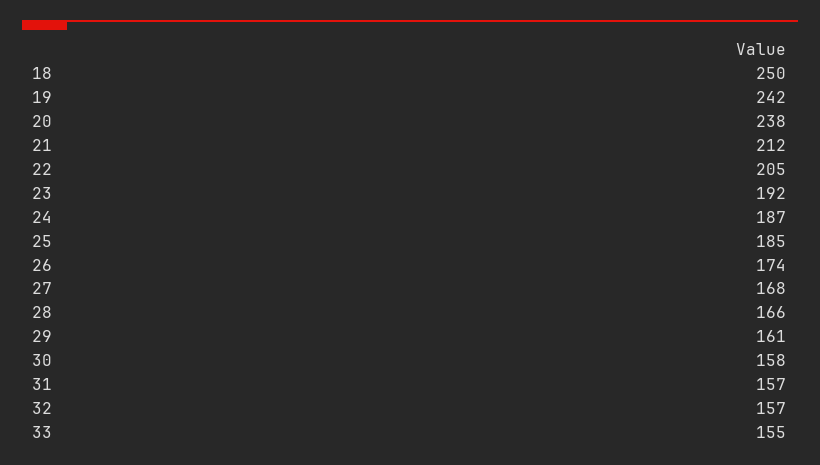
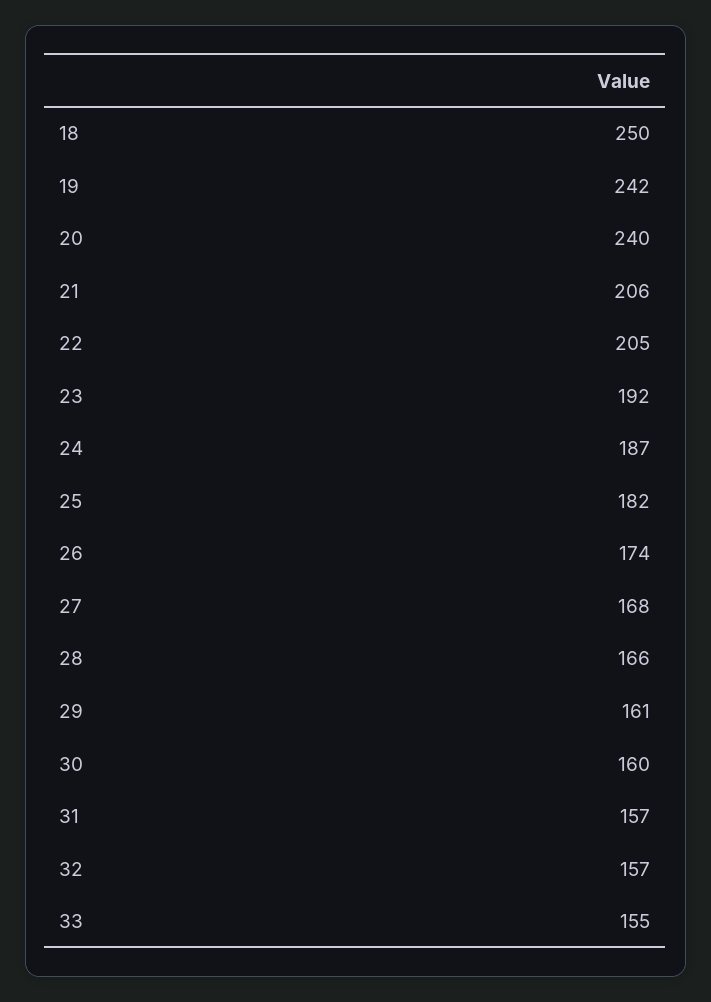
  {
    "18": 250,
    "19": 242,
-   "20": 238,
+   "20": 240,
-   "21": 212,
+   "21": 206,
    "22": 205,
    "23": 192,
    "24": 187,
-   "25": 185,
+   "25": 182,
    "26": 174,
    "27": 168,
    "28": 166,
    "29": 161,
-   "30": 158,
+   "30": 160,
    "31": 157,
    "32": 157,
    "33": 155
  }

